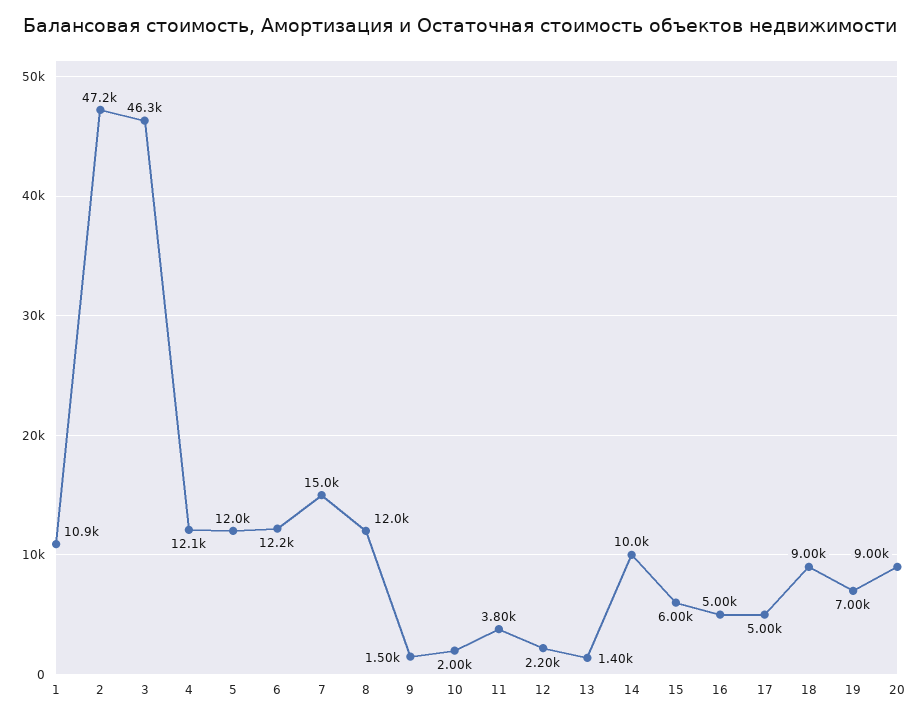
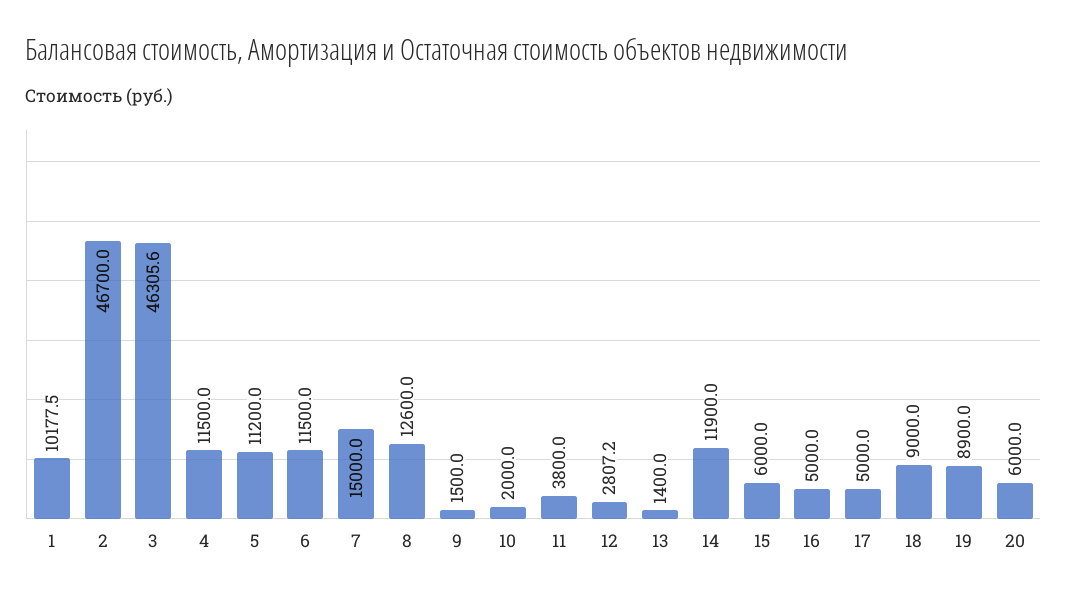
  {
-   "1": 10900,
+   "1": 10177.5,
-   "2": 47200,
+   "2": 46700,
    "3": 46305.6,
-   "4": 12100,
+   "4": 11500,
-   "5": 12000,
+   "5": 11200,
-   "6": 12200,
+   "6": 11500,
    "7": 15000,
-   "8": 12000,
+   "8": 12600,
    "9": 1500,
    "10": 2000,
    "11": 3800,
-   "12": 2200,
+   "12": 2807.2,
    "13": 1400,
-   "14": 10000,
+   "14": 11900,
    "15": 6000,
    "16": 5000,
    "17": 5000,
    "18": 9000,
-   "19": 7000,
+   "19": 8900,
-   "20": 9000
+   "20": 6000
  }

